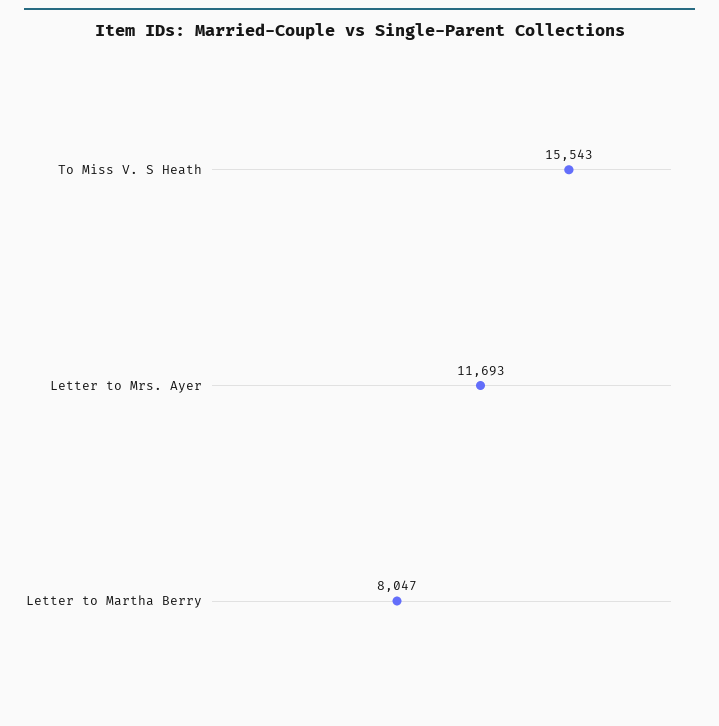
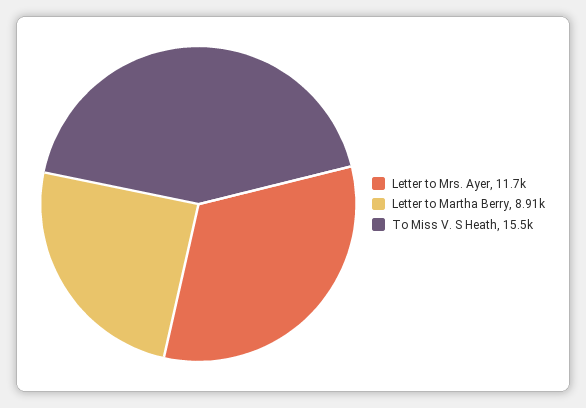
  {
    "To Miss V. S Heath": 15543,
    "Letter to Mrs. Ayer": 11693,
-   "Letter to Martha Berry": 8047
+   "Letter to Martha Berry": 8910
  }

